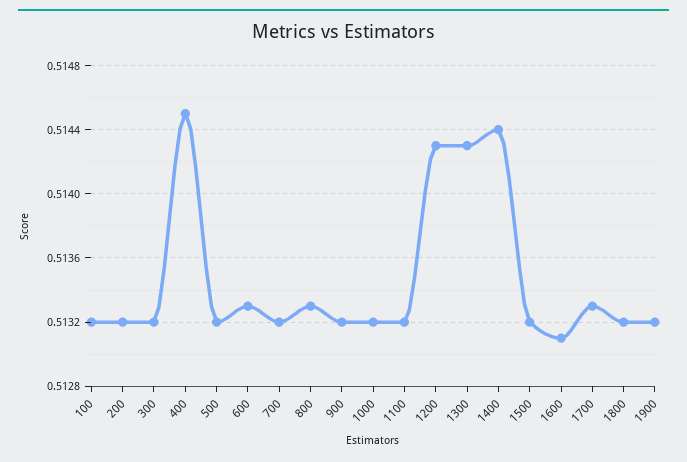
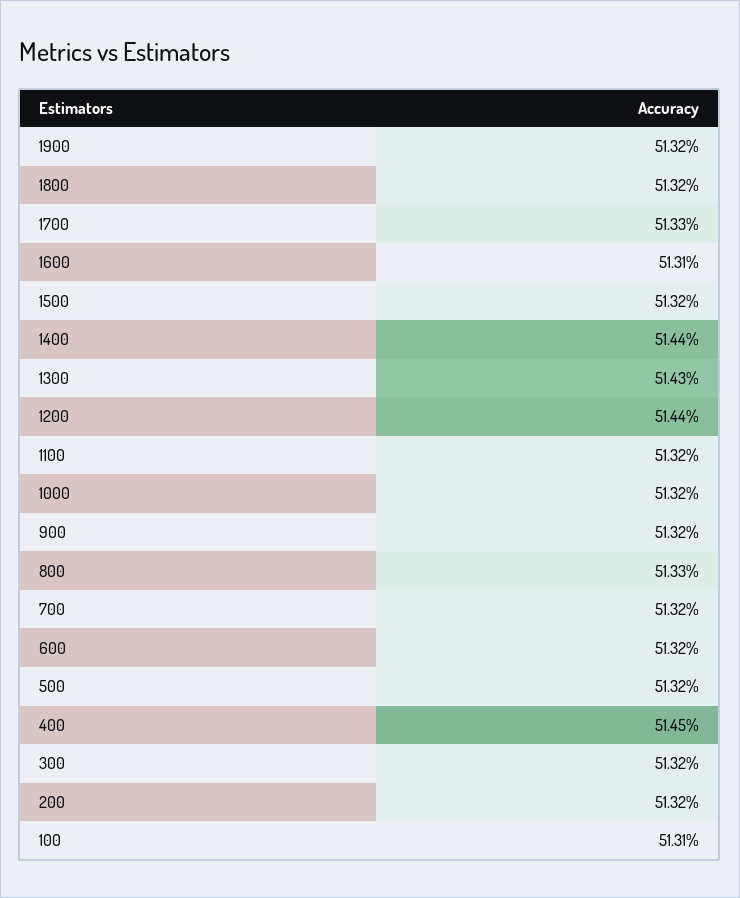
  {
-   "100": 0.5132,
+   "100": 0.5131,
    "200": 0.5132,
    "300": 0.5132,
    "400": 0.5145,
    "500": 0.5132,
-   "600": 0.5133,
+   "600": 0.5132,
    "700": 0.5132,
    "800": 0.5133,
    "900": 0.5132,
    "1000": 0.5132,
    "1100": 0.5132,
-   "1200": 0.5143,
+   "1200": 0.5144,
    "1300": 0.5143,
    "1400": 0.5144,
    "1500": 0.5132,
    "1600": 0.5131,
    "1700": 0.5133,
    "1800": 0.5132,
    "1900": 0.5132
  }

